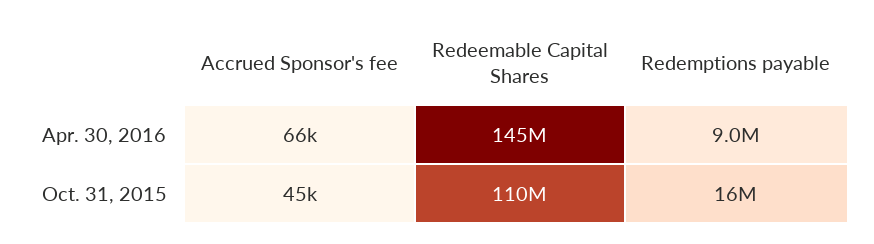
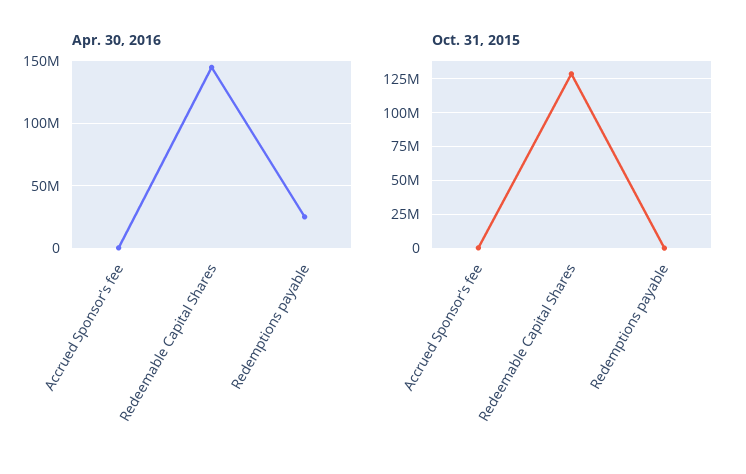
  {
    "Apr. 30, 2016": {
      "Accrued Sponsor's fee": 66000,
      "Redeemable Capital Shares": 145000000,
-     "Redemptions payable": 9000000
+     "Redemptions payable": 25000000
    },
    "Oct. 31, 2015": {
      "Accrued Sponsor's fee": 45000,
-     "Redeemable Capital Shares": 110000000,
+     "Redeemable Capital Shares": 130000000,
-     "Redemptions payable": 16000000
+     "Redemptions payable": 0
    }
  }

